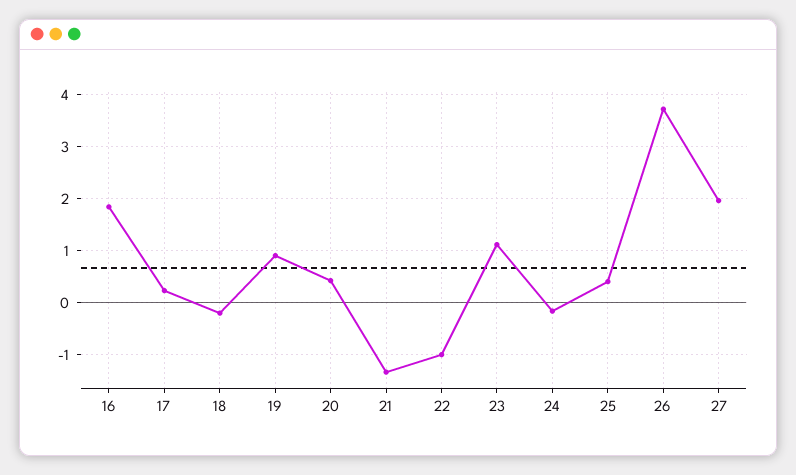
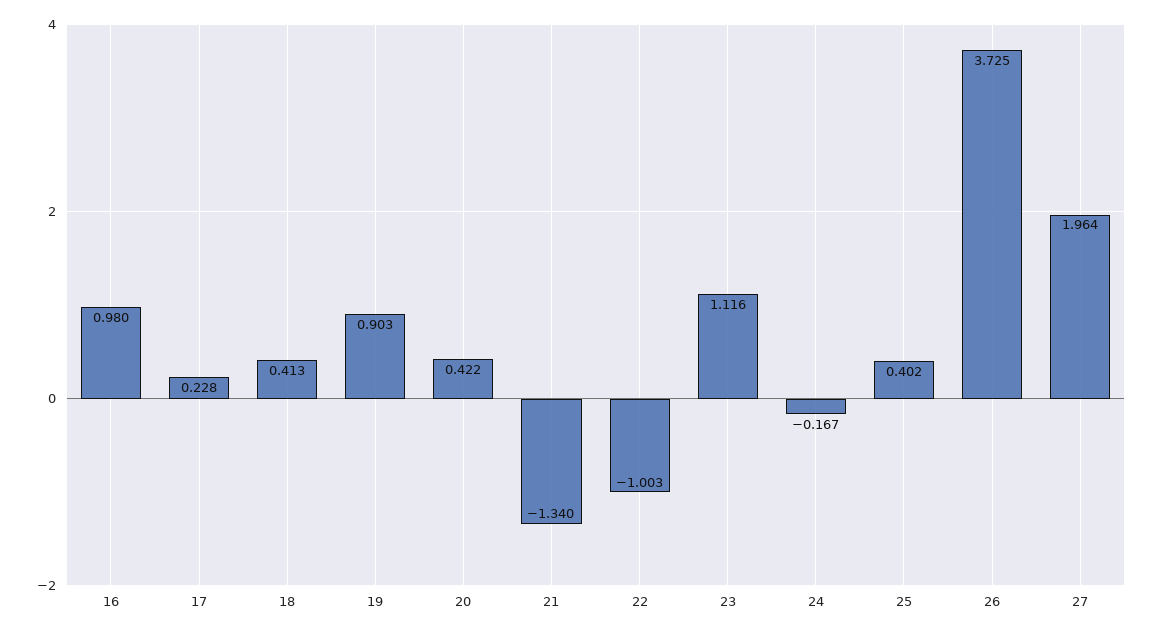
  {
-   "16": 1.8,
+   "16": 0.98,
    "17": 0.228,
-   "18": -0.2,
+   "18": 0.413,
    "19": 0.903,
    "20": 0.422,
    "21": -1.34,
    "22": -1.003,
    "23": 1.116,
    "24": -0.167,
    "25": 0.402,
    "26": 3.725,
    "27": 1.964
  }

